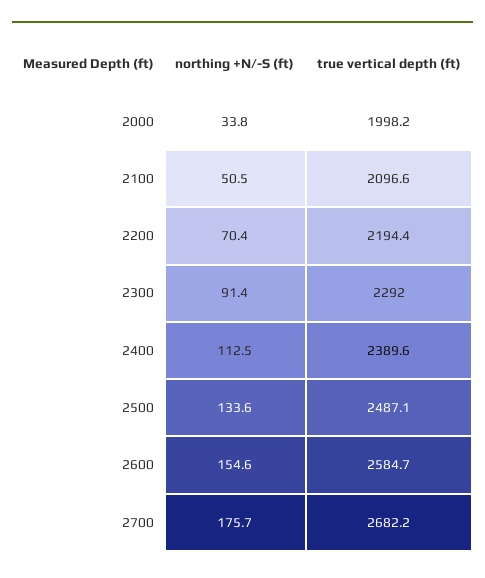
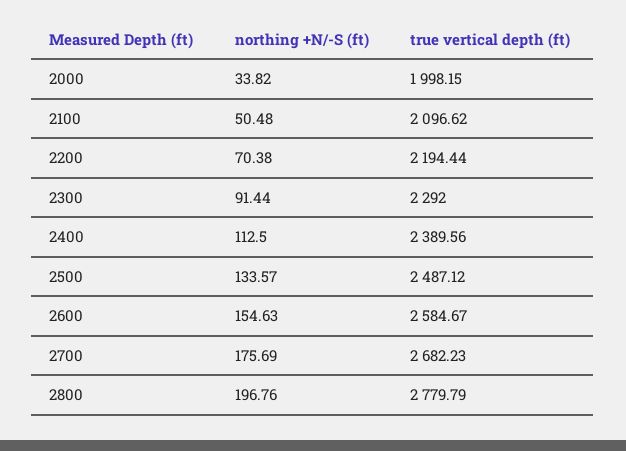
  {
    "northing +N/-S (ft)": {
      "2000": 33.82,
      "2100": 50.48,
      "2200": 70.38,
      "2300": 91.44,
      "2400": 112.5,
      "2500": 133.57,
      "2600": 154.63,
-     "2700": 175.69
+     "2700": 175.69,
+     "2800": 196.76
    },
    "true vertical depth (ft)": {
      "2000": 1998.15,
      "2100": 2096.62,
      "2200": 2194.44,
      "2300": 2292,
      "2400": 2389.56,
      "2500": 2487.12,
      "2600": 2584.67,
-     "2700": 2682.23
+     "2700": 2682.23,
+     "2800": 2779.79
    }
  }

